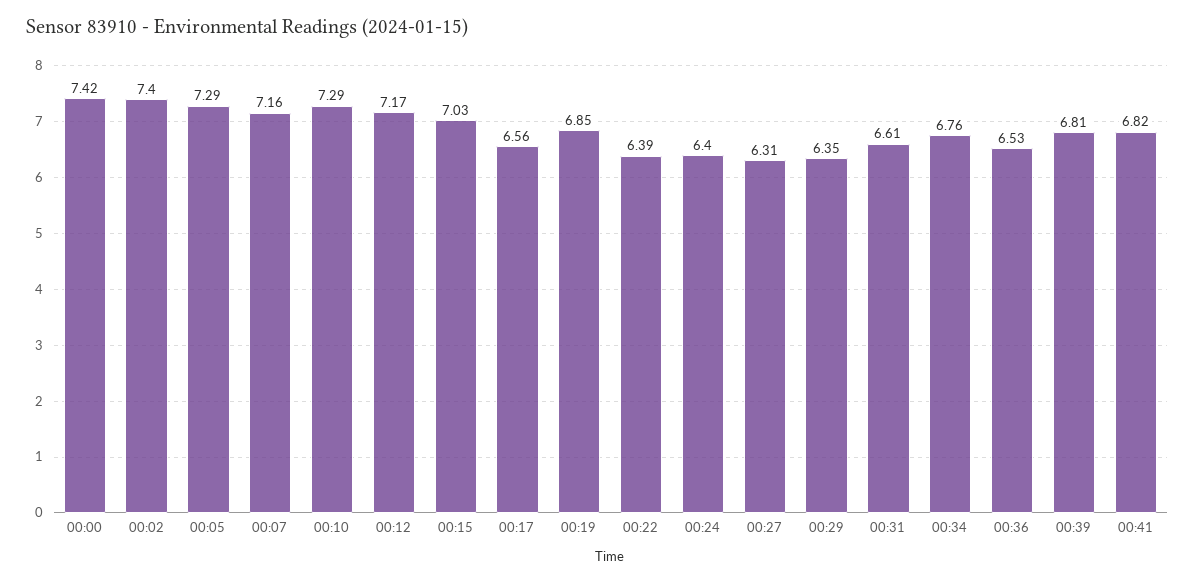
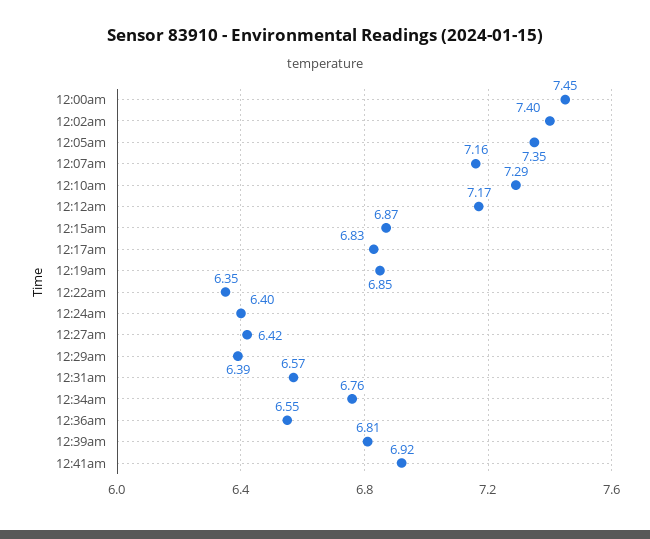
  {
-   "00:00": 7.42,
+   "00:00": 7.45,
    "00:02": 7.4,
-   "00:05": 7.29,
+   "00:05": 7.35,
    "00:07": 7.16,
    "00:10": 7.29,
    "00:12": 7.17,
-   "00:15": 7.03,
+   "00:15": 6.87,
-   "00:17": 6.56,
+   "00:17": 6.83,
    "00:19": 6.85,
-   "00:22": 6.39,
+   "00:22": 6.35,
    "00:24": 6.4,
-   "00:27": 6.31,
+   "00:27": 6.42,
-   "00:29": 6.35,
+   "00:29": 6.39,
-   "00:31": 6.61,
+   "00:31": 6.57,
    "00:34": 6.76,
-   "00:36": 6.53,
+   "00:36": 6.55,
    "00:39": 6.81,
-   "00:41": 6.82
+   "00:41": 6.92
  }

